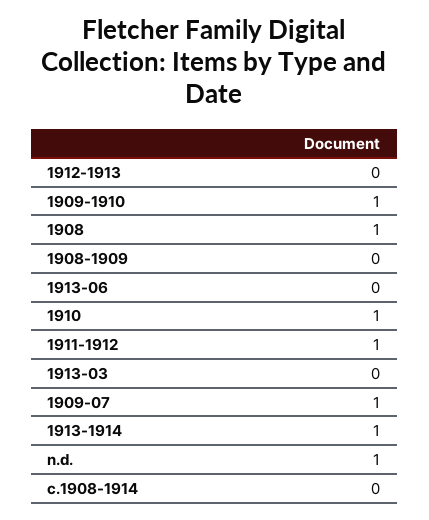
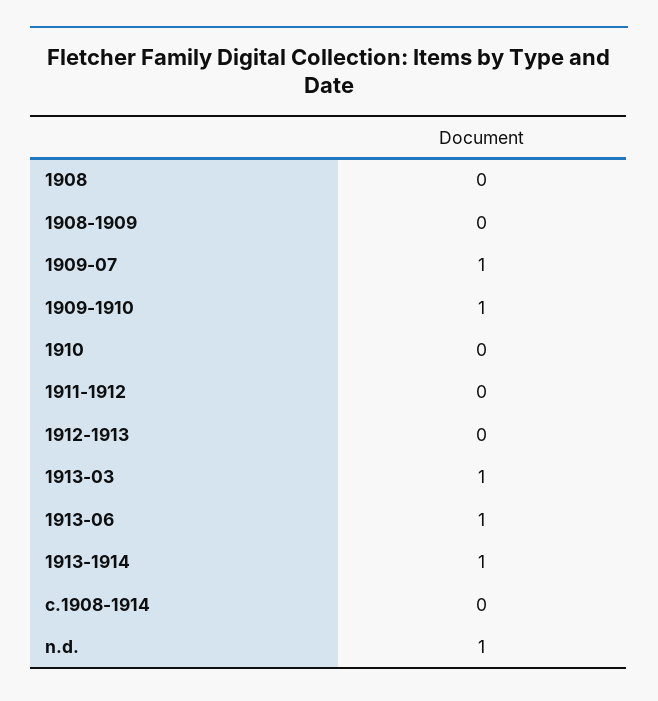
  {
    "1912-1913": 0,
    "1909-1910": 1,
-   "1908": 1,
+   "1908": 0,
    "1908-1909": 0,
-   "1913-06": 0,
+   "1913-06": 1,
-   "1910": 1,
+   "1910": 0,
-   "1911-1912": 1,
+   "1911-1912": 0,
-   "1913-03": 0,
+   "1913-03": 1,
    "1909-07": 1,
    "1913-1914": 1,
    "n.d.": 1,
    "c.1908-1914": 0
  }

